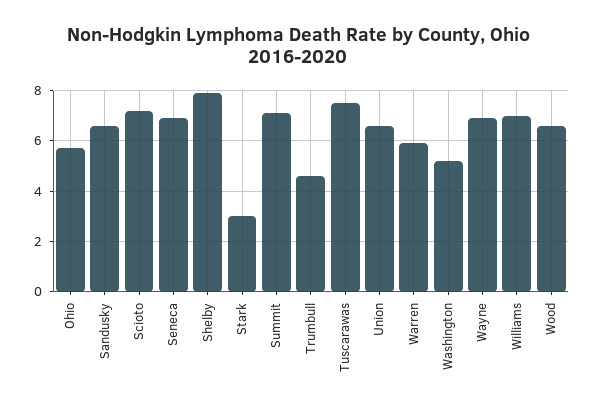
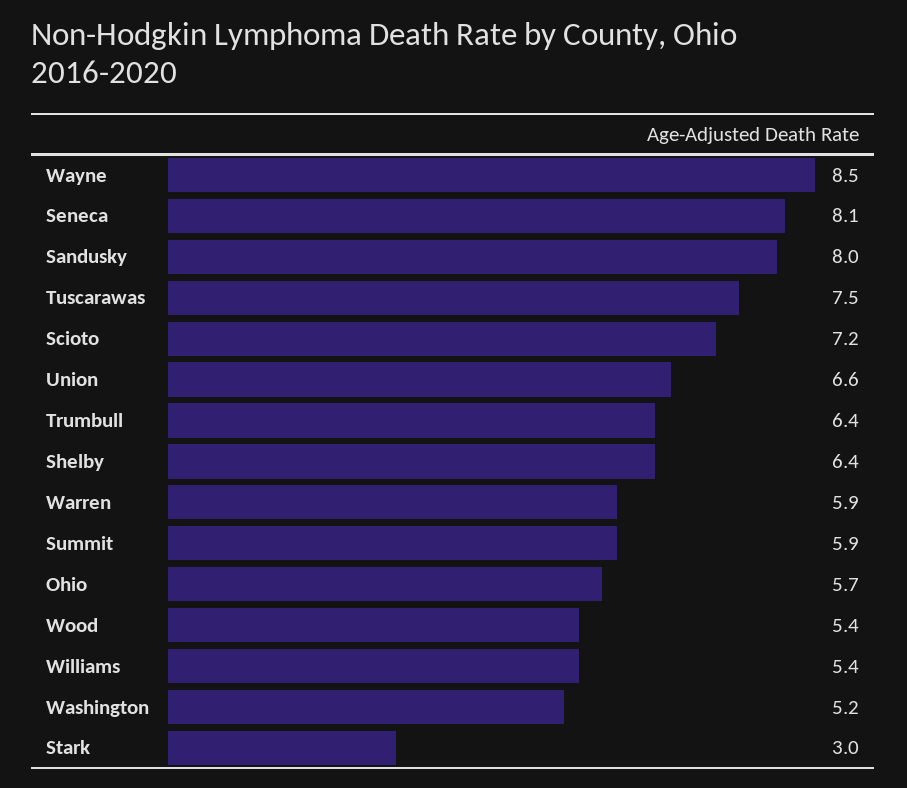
  {
    "Ohio": 5.7,
-   "Sandusky": 6.5,
+   "Sandusky": 8,
    "Scioto": 7.2,
-   "Seneca": 7,
+   "Seneca": 8.1,
-   "Shelby": 8,
+   "Shelby": 6.4,
    "Stark": 3,
-   "Summit": 7,
+   "Summit": 5.9,
-   "Trumbull": 4.5,
+   "Trumbull": 6.4,
    "Tuscarawas": 7.5,
    "Union": 6.6,
    "Warren": 5.9,
    "Washington": 5.2,
-   "Wayne": 7,
+   "Wayne": 8.5,
-   "Williams": 7,
+   "Williams": 5.4,
-   "Wood": 6.5
+   "Wood": 5.4
  }

